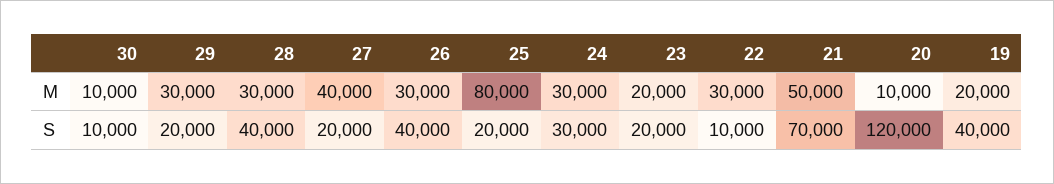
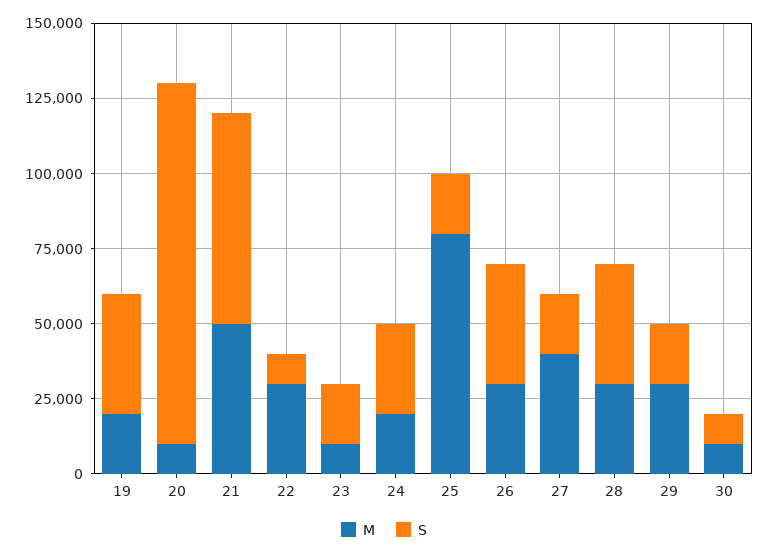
  {
    "M": {
      "30": 10000,
      "29": 30000,
      "28": 30000,
      "27": 40000,
      "26": 30000,
      "25": 80000,
-     "24": 30000,
+     "24": 20000,
-     "23": 20000,
+     "23": 10000,
      "22": 30000,
      "21": 50000,
      "20": 10000,
      "19": 20000
    },
    "S": {
      "30": 10000,
      "29": 20000,
      "28": 40000,
      "27": 20000,
      "26": 40000,
      "25": 20000,
      "24": 30000,
      "23": 20000,
      "22": 10000,
      "21": 70000,
      "20": 120000,
      "19": 40000
    }
  }

